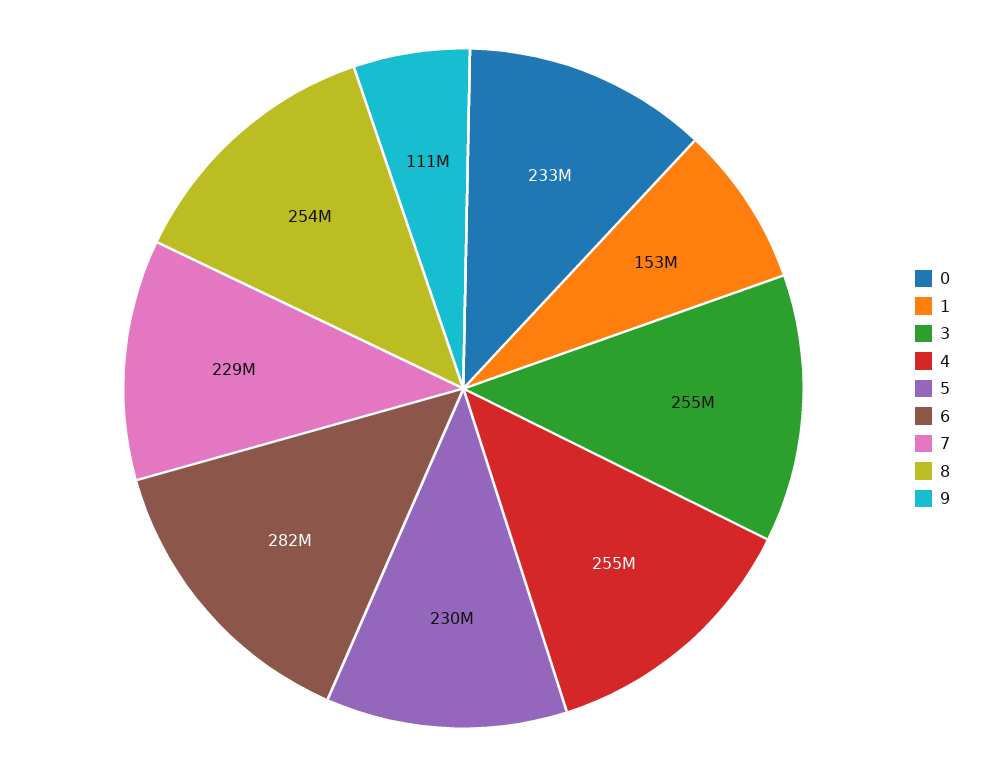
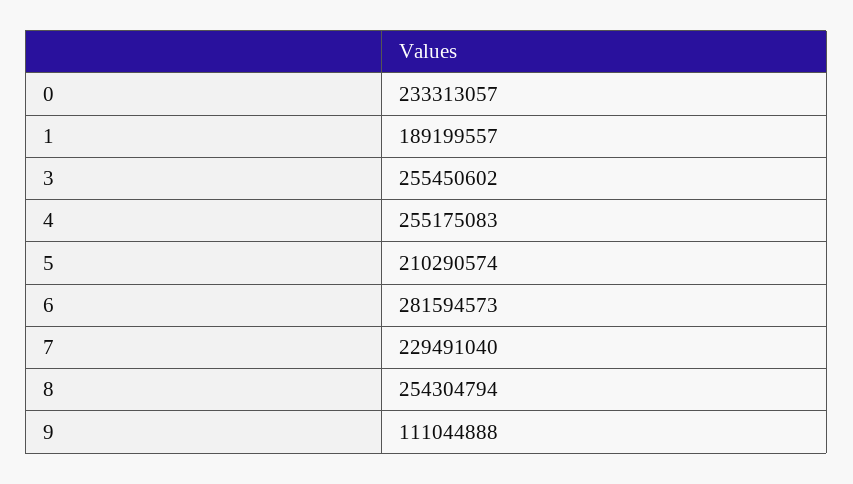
  {
    "0": 233313057,
-   "1": 153000000,
+   "1": 189199557,
    "3": 255450602,
    "4": 255175083,
-   "5": 230000000,
+   "5": 210290574,
    "6": 281594573,
    "7": 229491040,
    "8": 254304794,
    "9": 111044888
  }

